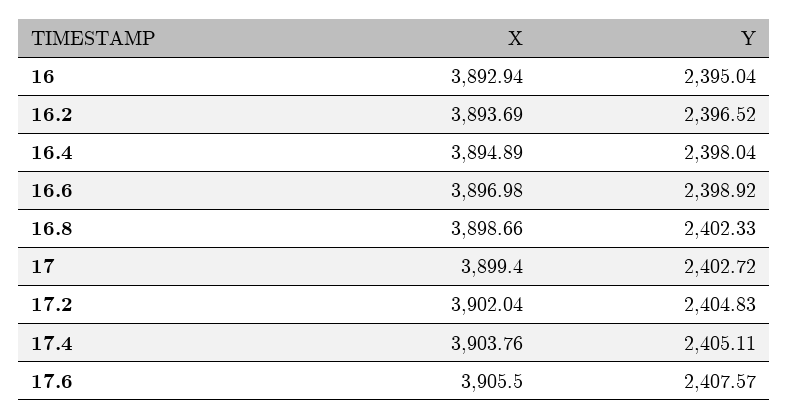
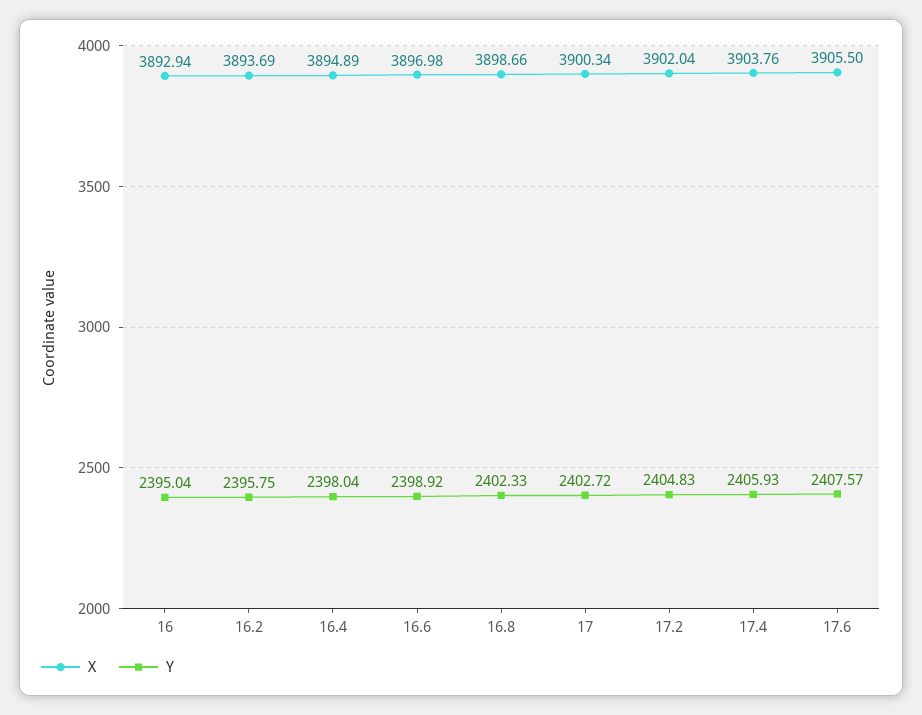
  {
    "X": {
      "16": 3892.94,
      "16.2": 3893.69,
      "16.4": 3894.89,
      "16.6": 3896.98,
      "16.8": 3898.66,
-     "17": 3899.4,
+     "17": 3900.34,
      "17.2": 3902.04,
      "17.4": 3903.76,
      "17.6": 3905.5
    },
    "Y": {
      "16": 2395.04,
-     "16.2": 2396.52,
+     "16.2": 2395.75,
      "16.4": 2398.04,
      "16.6": 2398.92,
      "16.8": 2402.33,
      "17": 2402.72,
      "17.2": 2404.83,
-     "17.4": 2405.11,
+     "17.4": 2405.93,
      "17.6": 2407.57
    }
  }

